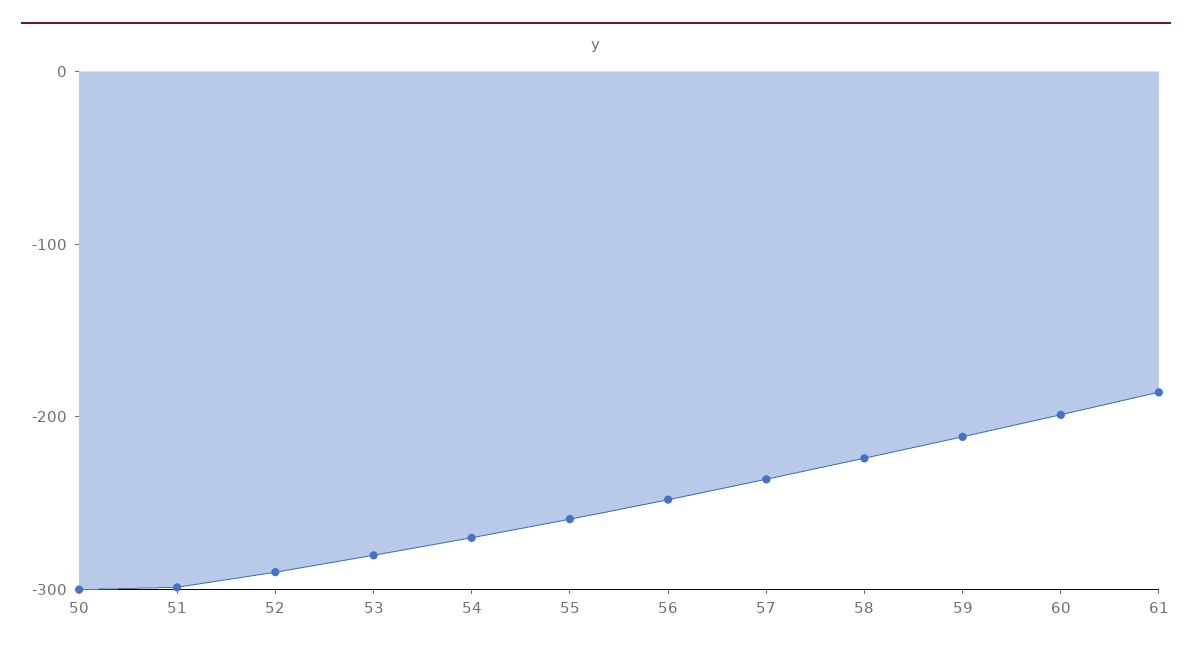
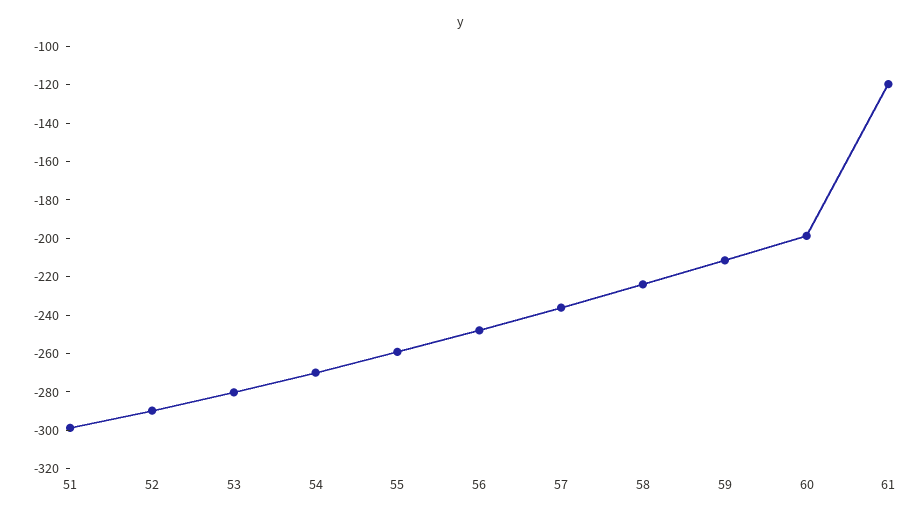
  {
-   "50": -300,
    "51": -300,
    "52": -290,
    "53": -280,
    "54": -270,
    "55": -260,
    "56": -250,
    "57": -235,
    "58": -225,
    "59": -210,
    "60": -200,
-   "61": -180
+   "61": -120
  }

